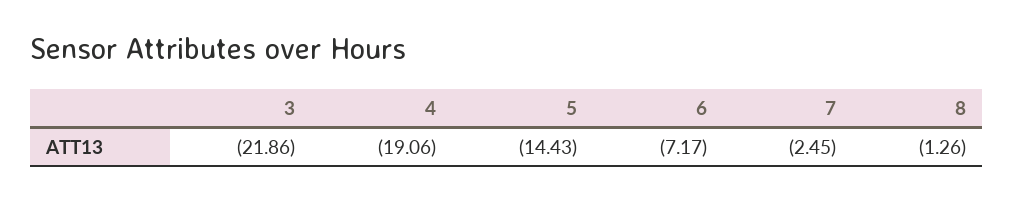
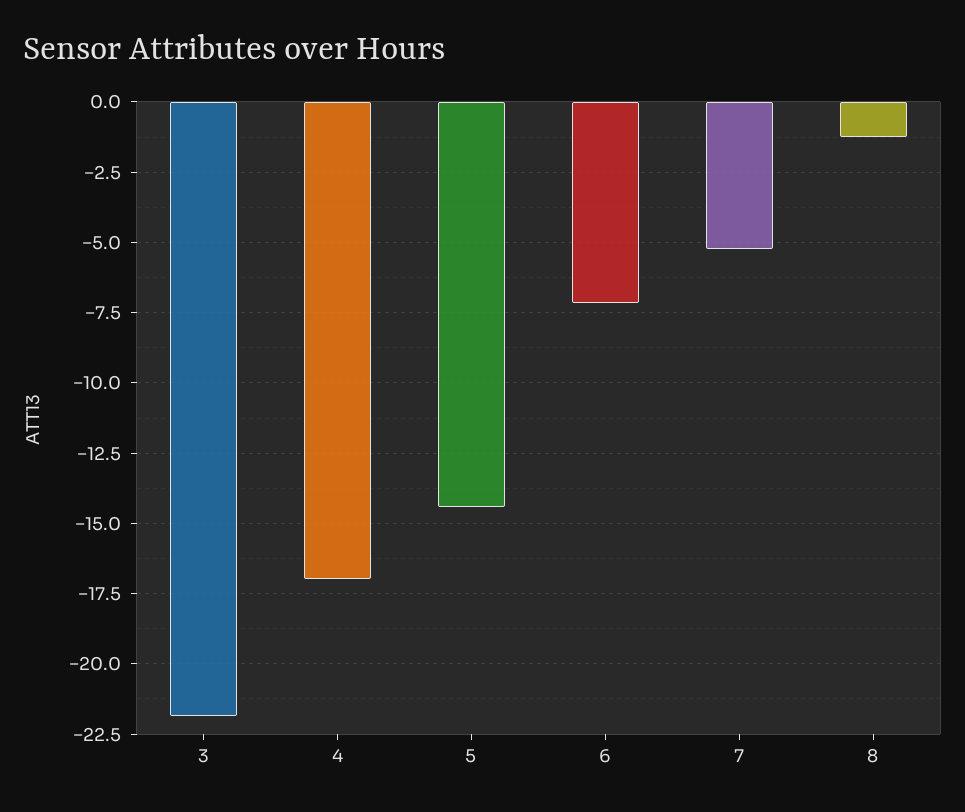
  {
    "3": -21.86,
-   "4": -19.06,
+   "4": -17,
    "5": -14.43,
    "6": -7.17,
-   "7": -2.45,
+   "7": -5.25,
    "8": -1.26
  }

